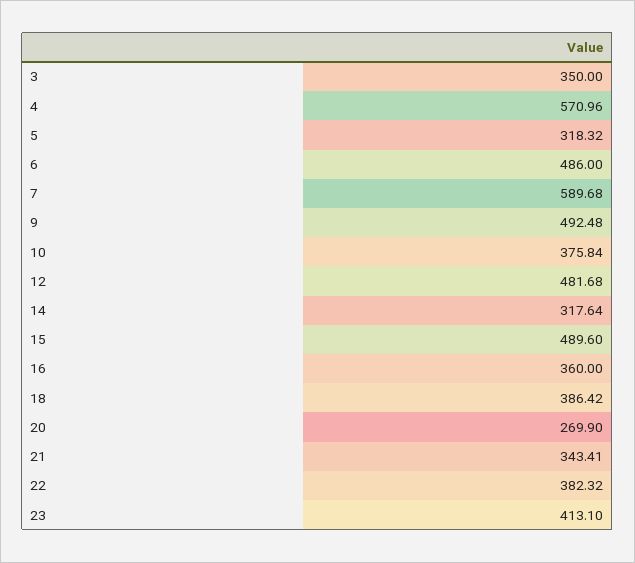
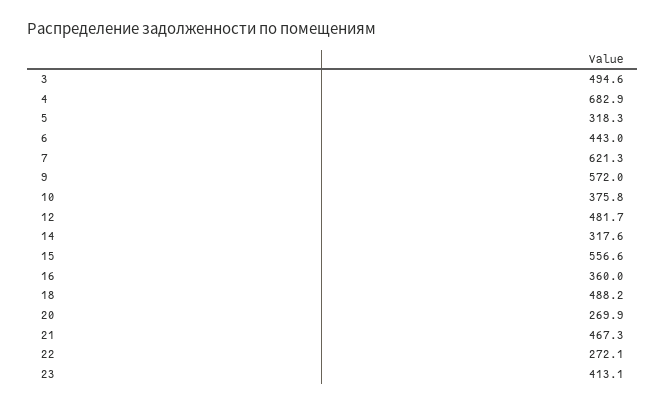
  {
-   "3": 350,
+   "3": 494.6,
-   "4": 570.96,
+   "4": 682.9,
    "5": 318.32,
-   "6": 486,
+   "6": 443,
-   "7": 589.68,
+   "7": 621.3,
-   "9": 492.48,
+   "9": 572,
    "10": 375.84,
    "12": 481.68,
    "14": 317.64,
-   "15": 489.6,
+   "15": 556.6,
    "16": 360,
-   "18": 386.42,
+   "18": 488.2,
    "20": 269.9,
-   "21": 343.41,
+   "21": 467.3,
-   "22": 382.32,
+   "22": 272.1,
    "23": 413.1
  }

